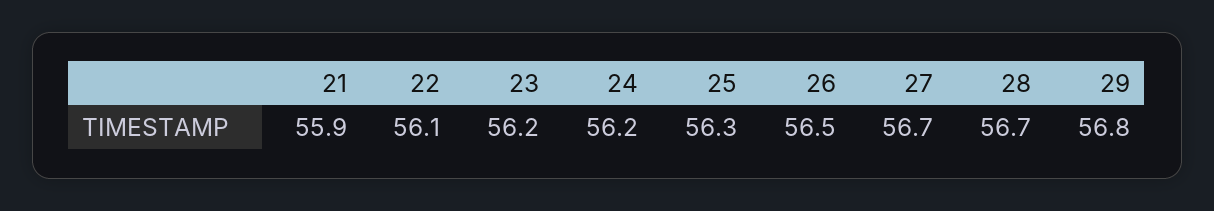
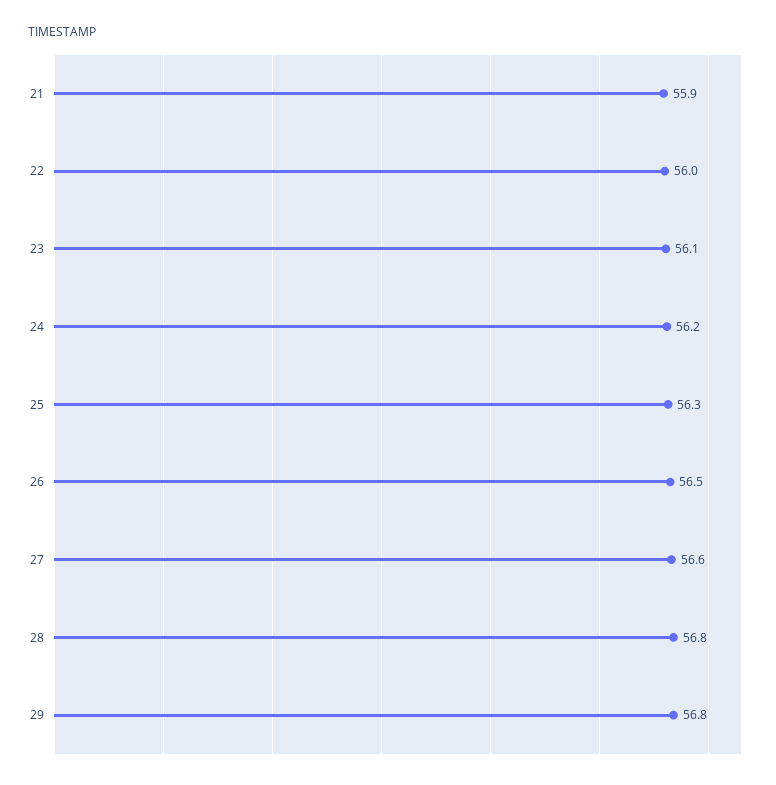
  {
    "21": 55.9,
-   "22": 56.1,
+   "22": 56,
-   "23": 56.2,
+   "23": 56.1,
    "24": 56.2,
    "25": 56.3,
    "26": 56.5,
-   "27": 56.7,
+   "27": 56.6,
-   "28": 56.7,
+   "28": 56.8,
    "29": 56.8
  }

